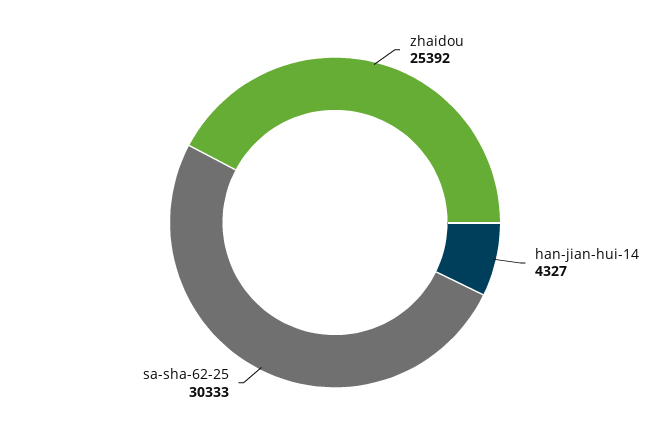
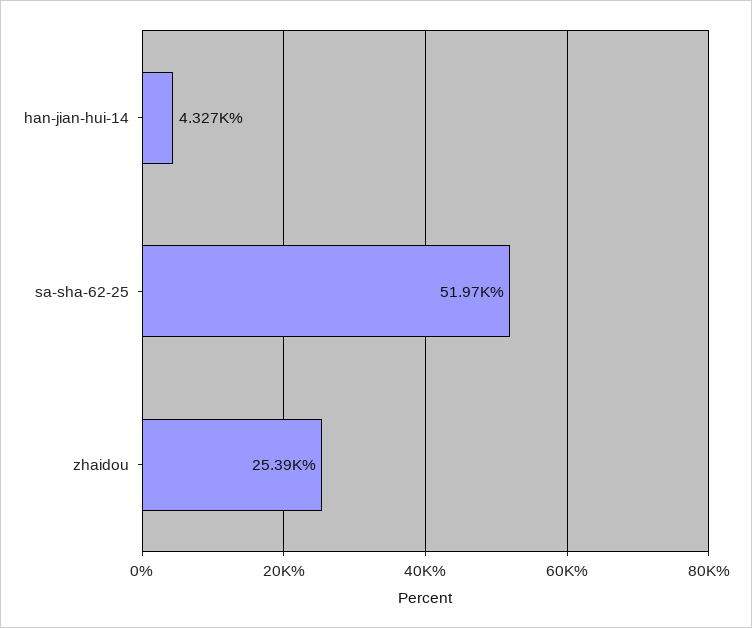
  {
    "zhaidou": 25392,
    "han-jian-hui-14": 4327,
-   "sa-sha-62-25": 30333
+   "sa-sha-62-25": 51970
  }

